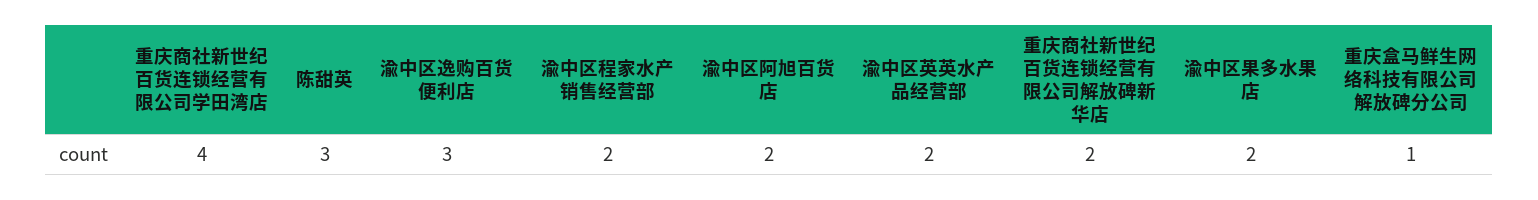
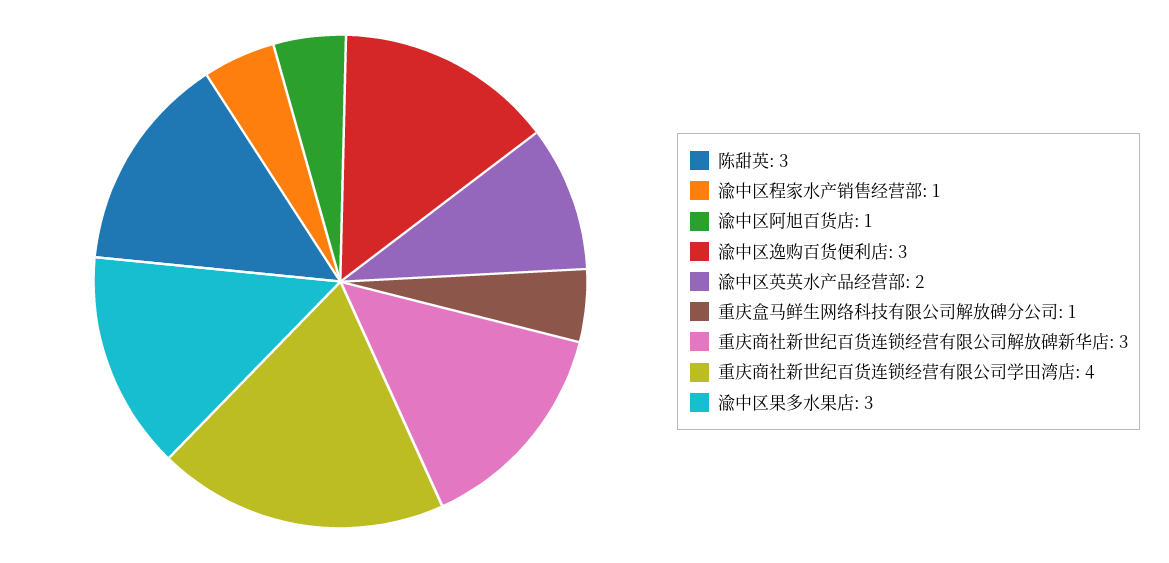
  {
    "重庆商社新世纪百货连锁经营有限公司学田湾店": 4,
    "陈甜英": 3,
    "渝中区逸购百货便利店": 3,
-   "渝中区程家水产销售经营部": 2,
+   "渝中区程家水产销售经营部": 1,
-   "渝中区阿旭百货店": 2,
+   "渝中区阿旭百货店": 1,
    "渝中区英英水产品经营部": 2,
-   "重庆商社新世纪百货连锁经营有限公司解放碑新华店": 2,
+   "重庆商社新世纪百货连锁经营有限公司解放碑新华店": 3,
-   "渝中区果多水果店": 2,
+   "渝中区果多水果店": 3,
    "重庆盒马鲜生网络科技有限公司解放碑分公司": 1
  }

